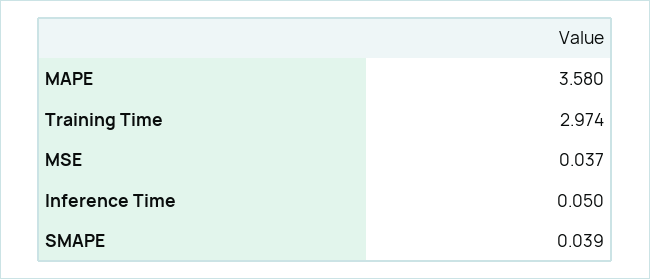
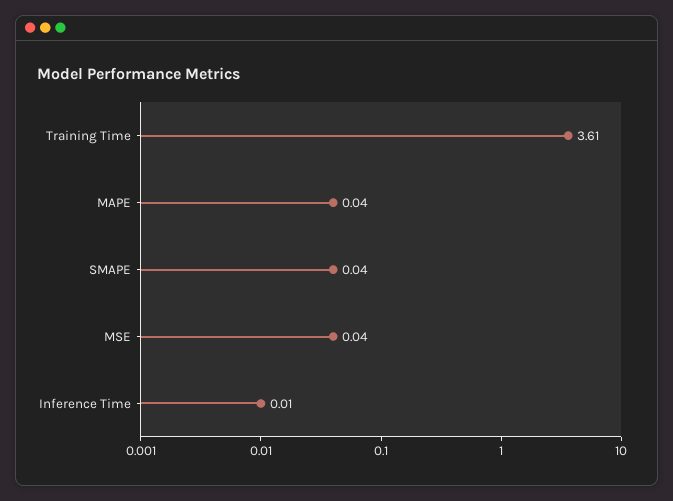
  {
-   "MAPE": 3.58,
+   "MAPE": 0.04,
-   "Training Time": 2.974,
+   "Training Time": 3.61,
    "MSE": 0.037,
-   "Inference Time": 0.05,
+   "Inference Time": 0.01,
    "SMAPE": 0.039
  }

